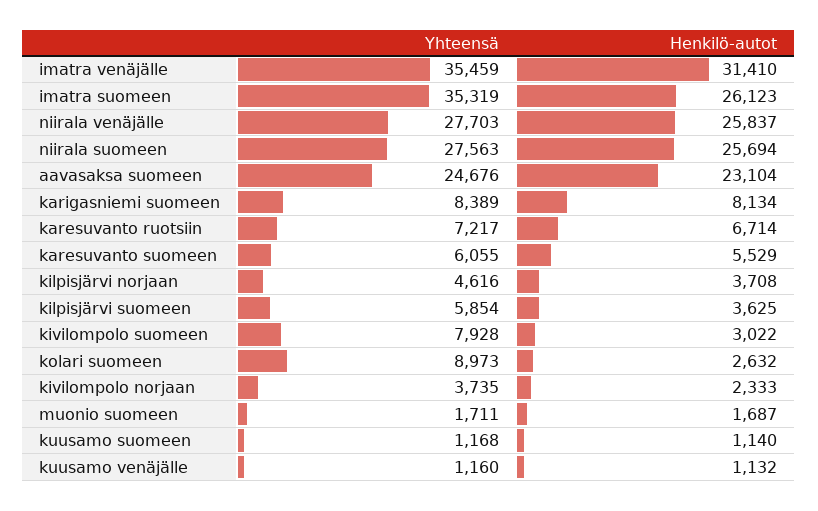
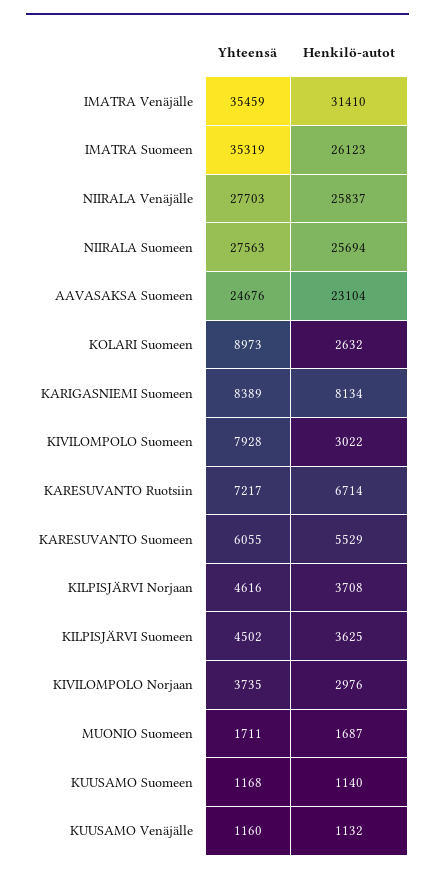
  {
    "Yhteensä": {
      "imatra venäjälle": 35459,
      "imatra suomeen": 35319,
      "niirala venäjälle": 27703,
      "niirala suomeen": 27563,
      "aavasaksa suomeen": 24676,
      "karigasniemi suomeen": 8389,
      "karesuvanto ruotsiin": 7217,
      "karesuvanto suomeen": 6055,
      "kilpisjärvi norjaan": 4616,
-     "kilpisjärvi suomeen": 5854,
+     "kilpisjärvi suomeen": 4502,
      "kivilompolo suomeen": 7928,
      "kolari suomeen": 8973,
      "kivilompolo norjaan": 3735,
      "muonio suomeen": 1711,
      "kuusamo suomeen": 1168,
      "kuusamo venäjälle": 1160
    },
    "Henkilö-autot": {
      "imatra venäjälle": 31410,
      "imatra suomeen": 26123,
      "niirala venäjälle": 25837,
      "niirala suomeen": 25694,
      "aavasaksa suomeen": 23104,
      "karigasniemi suomeen": 8134,
      "karesuvanto ruotsiin": 6714,
      "karesuvanto suomeen": 5529,
      "kilpisjärvi norjaan": 3708,
      "kilpisjärvi suomeen": 3625,
      "kivilompolo suomeen": 3022,
      "kolari suomeen": 2632,
-     "kivilompolo norjaan": 2333,
+     "kivilompolo norjaan": 2976,
      "muonio suomeen": 1687,
      "kuusamo suomeen": 1140,
      "kuusamo venäjälle": 1132
    }
  }

